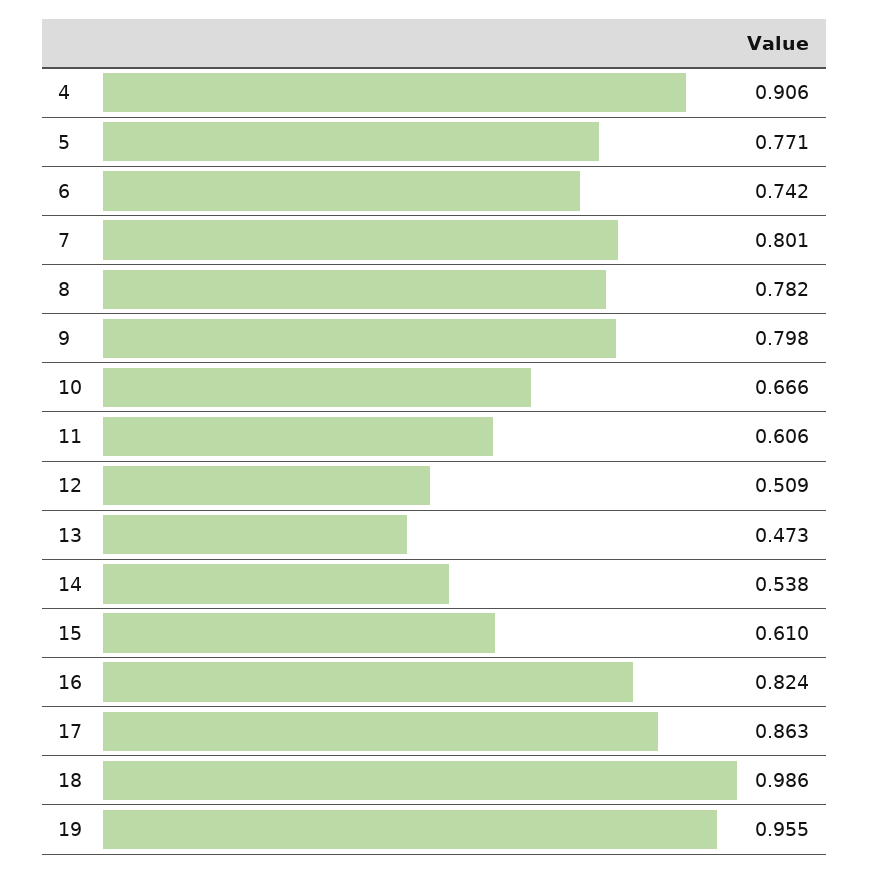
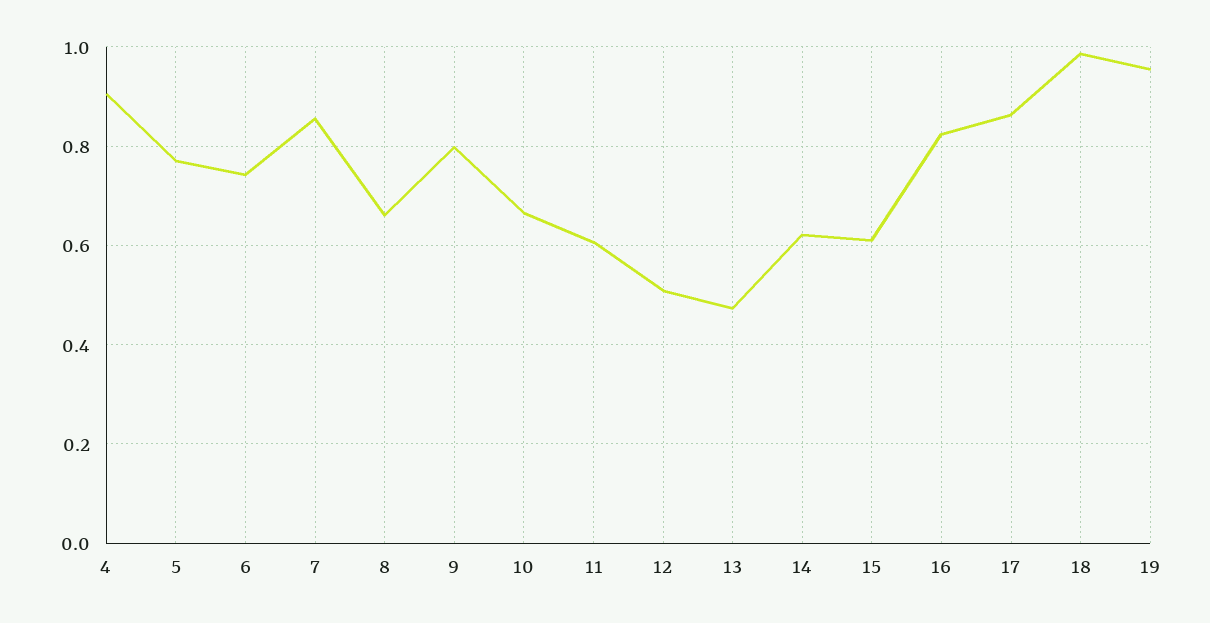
  {
    "4": 0.906,
    "5": 0.771,
    "6": 0.742,
-   "7": 0.801,
+   "7": 0.86,
-   "8": 0.782,
+   "8": 0.66,
    "9": 0.798,
    "10": 0.666,
    "11": 0.606,
    "12": 0.509,
    "13": 0.473,
-   "14": 0.538,
+   "14": 0.62,
    "15": 0.61,
    "16": 0.824,
    "17": 0.863,
    "18": 0.986,
    "19": 0.955
  }

